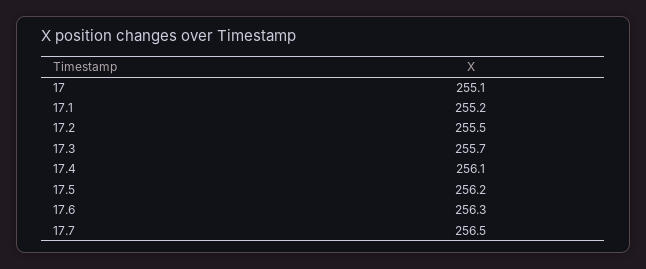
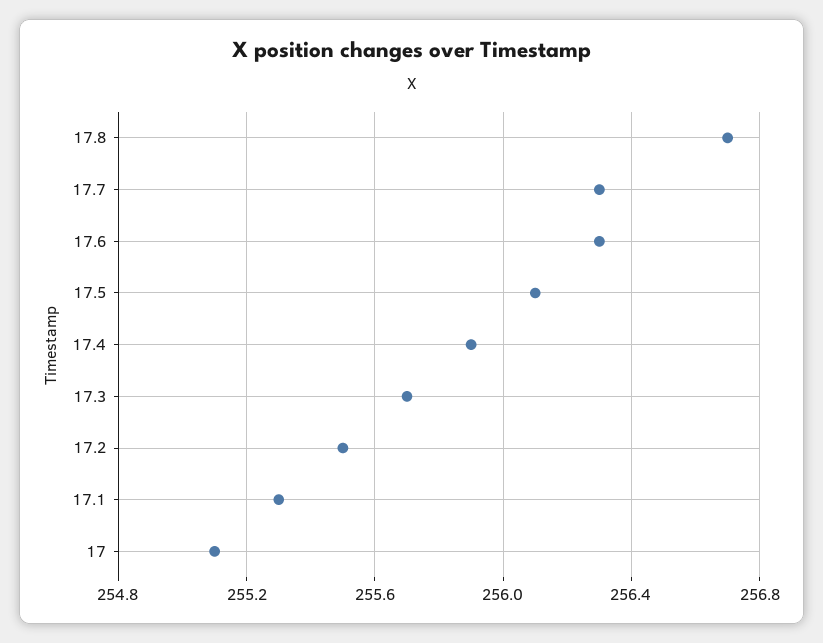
  {
    "17": 255.1,
-   "17.1": 255.2,
+   "17.1": 255.3,
    "17.2": 255.5,
    "17.3": 255.7,
-   "17.4": 256.1,
+   "17.4": 255.9,
-   "17.5": 256.2,
+   "17.5": 256.1,
    "17.6": 256.3,
-   "17.7": 256.5
+   "17.7": 256.3,
+   "17.8": 256.7
  }

